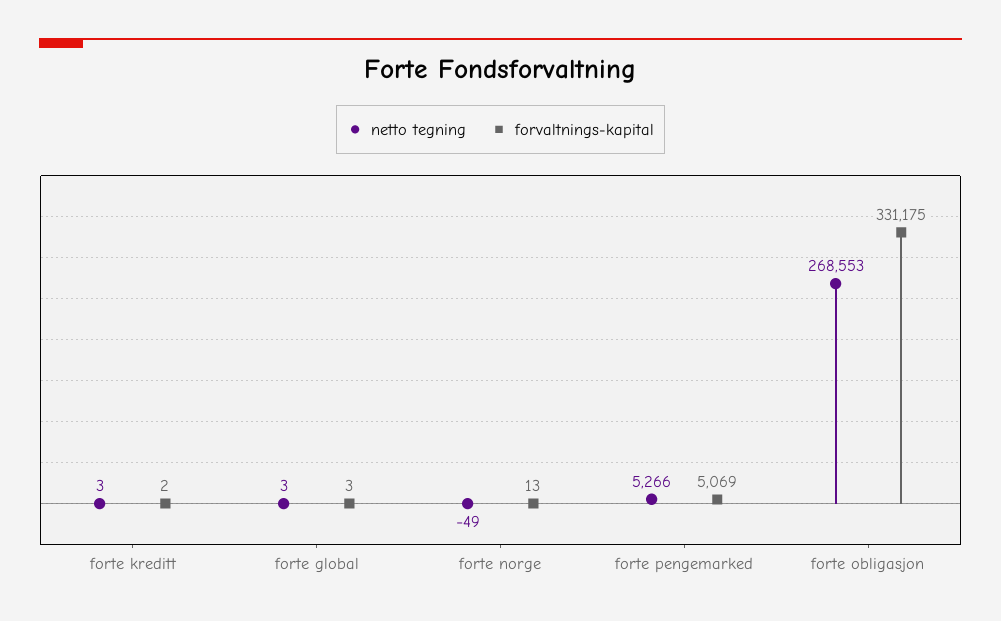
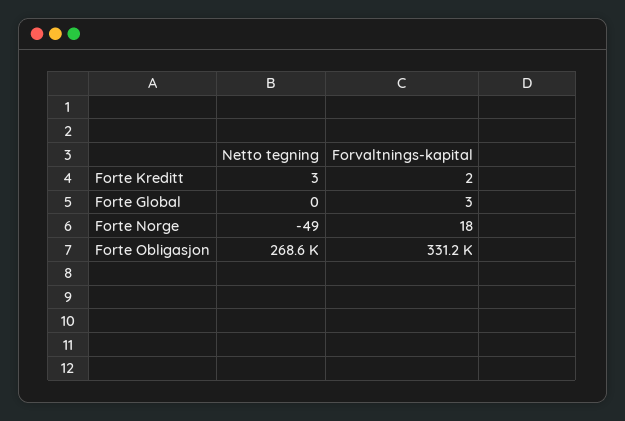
  {
    "netto tegning": {
      "forte kreditt": 3,
-     "forte global": 3,
+     "forte global": 0,
      "forte norge": -49,
-     "forte pengemarked": 5266,
      "forte obligasjon": 268553
    },
    "forvaltnings-kapital": {
      "forte kreditt": 2,
      "forte global": 3,
-     "forte norge": 13,
+     "forte norge": 18,
-     "forte pengemarked": 5069,
      "forte obligasjon": 331175
    }
  }

